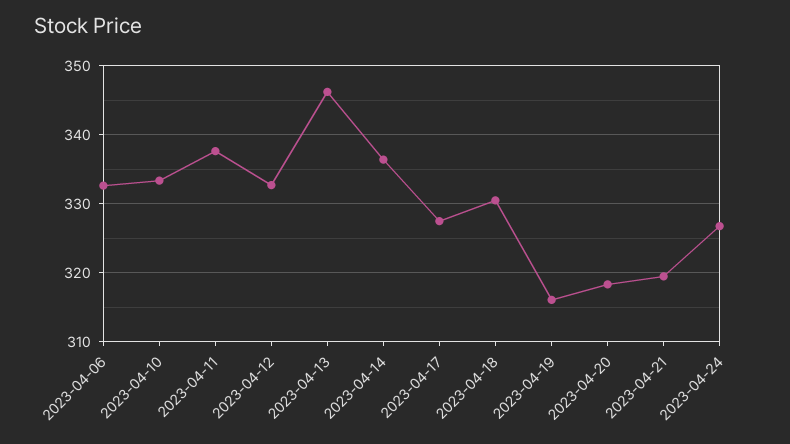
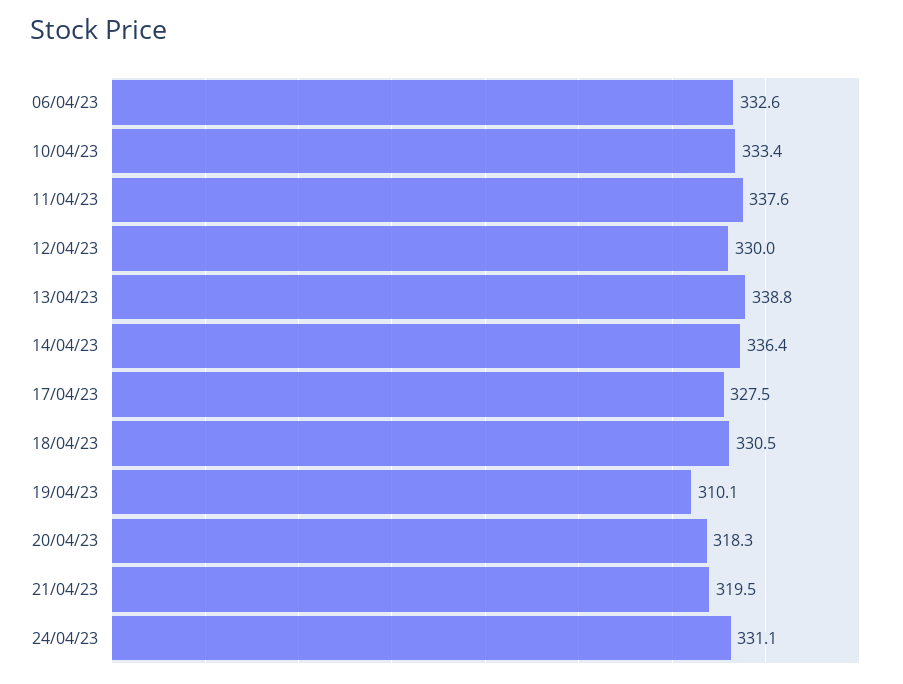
  {
    "2023-04-06": 332.6,
    "2023-04-10": 333.4,
    "2023-04-11": 337.6,
-   "2023-04-12": 333,
+   "2023-04-12": 330,
-   "2023-04-13": 346,
+   "2023-04-13": 338.8,
    "2023-04-14": 336.4,
    "2023-04-17": 327.5,
    "2023-04-18": 330.5,
-   "2023-04-19": 316,
+   "2023-04-19": 310.1,
    "2023-04-20": 318.3,
    "2023-04-21": 319.5,
-   "2023-04-24": 327
+   "2023-04-24": 331.1
  }

